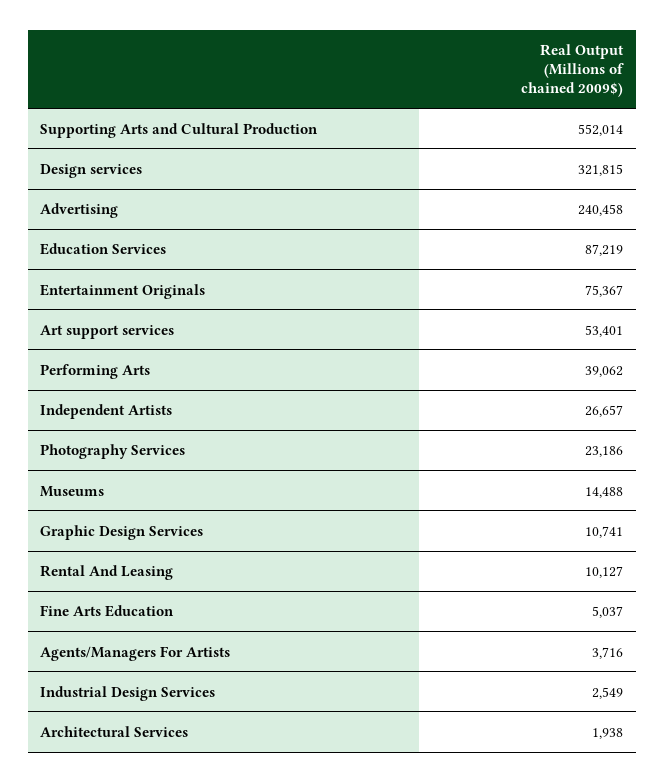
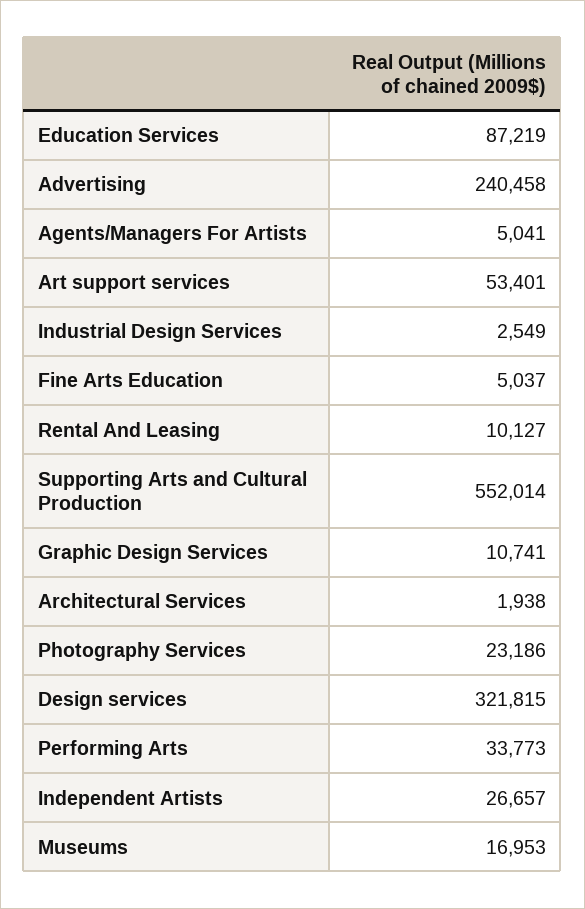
  {
    "Supporting Arts and Cultural Production": 552014,
    "Design services": 321815,
    "Advertising": 240458,
    "Education Services": 87219,
-   "Entertainment Originals": 75367,
    "Art support services": 53401,
-   "Performing Arts": 39062,
+   "Performing Arts": 33773,
    "Independent Artists": 26657,
    "Photography Services": 23186,
-   "Museums": 14488,
+   "Museums": 16953,
    "Graphic Design Services": 10741,
    "Rental And Leasing": 10127,
    "Fine Arts Education": 5037,
-   "Agents/Managers For Artists": 3716,
+   "Agents/Managers For Artists": 5041,
    "Industrial Design Services": 2549,
    "Architectural Services": 1938
  }

